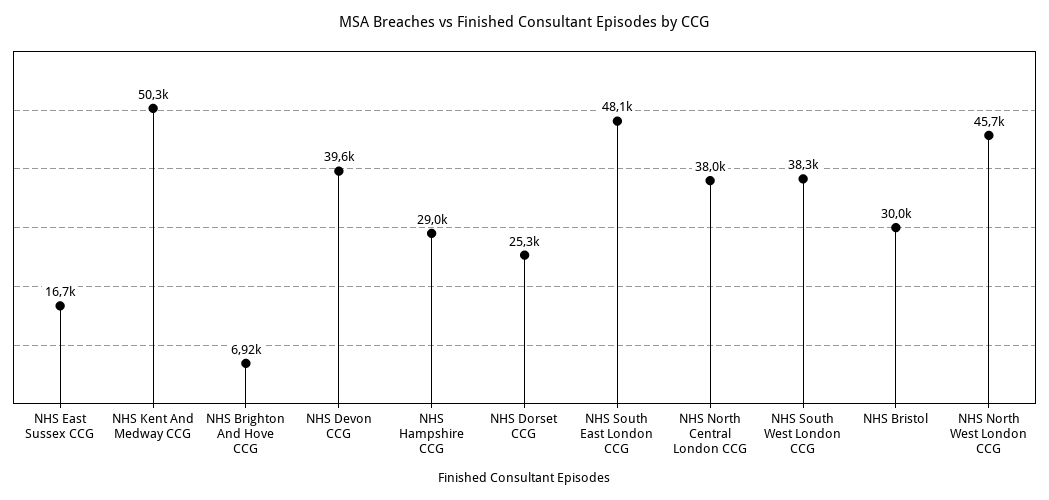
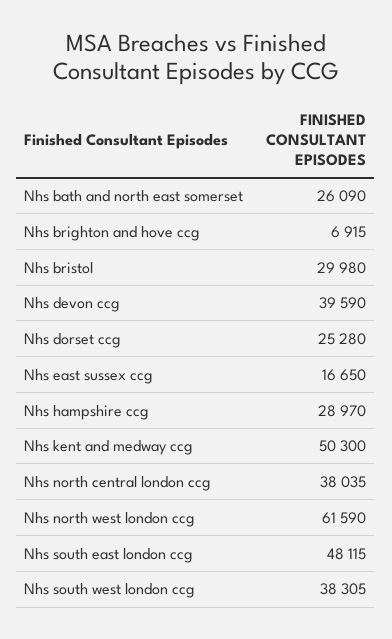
  {
    "NHS East Sussex CCG": 16650,
    "NHS Kent And Medway CCG": 50300,
    "NHS Brighton And Hove CCG": 6915,
    "NHS Devon CCG": 39590,
    "NHS Hampshire CCG": 28970,
    "NHS Dorset CCG": 25280,
    "NHS South East London CCG": 48115,
    "NHS North Central London CCG": 38035,
    "NHS South West London CCG": 38305,
    "NHS Bristol": 29980,
-   "NHS North West London CCG": 45700
+   "NHS North West London CCG": 61590,
+   "Nhs bath and north east somerset": 26090
  }

